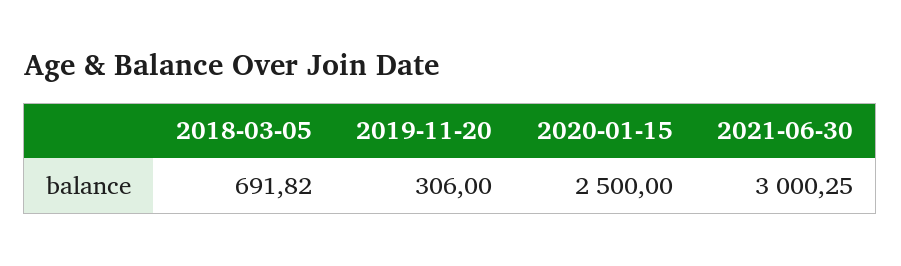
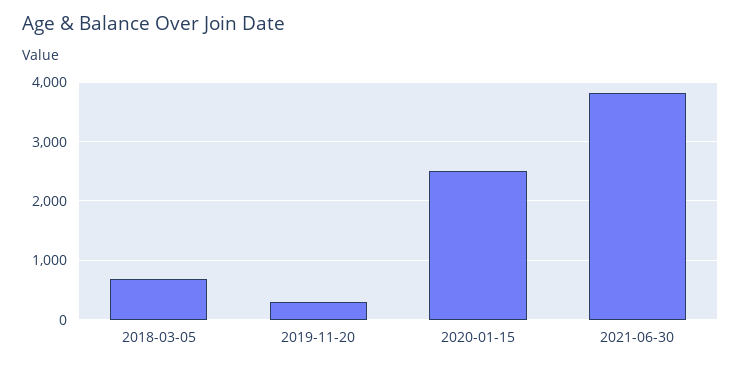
  {
    "2018-03-05": 691.82,
    "2019-11-20": 306,
    "2020-01-15": 2500,
-   "2021-06-30": 3000.25
+   "2021-06-30": 3800
  }

